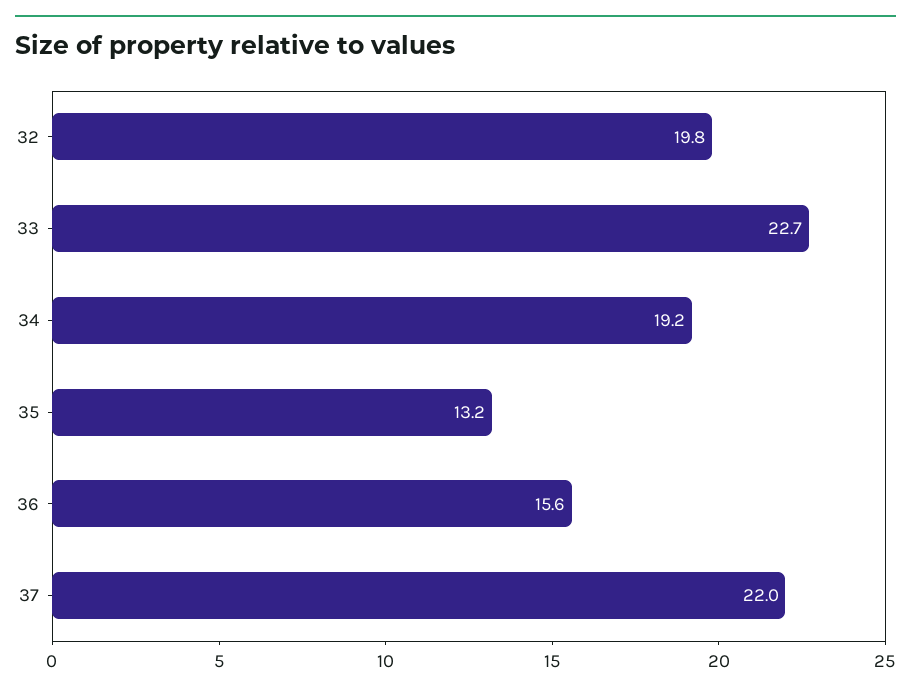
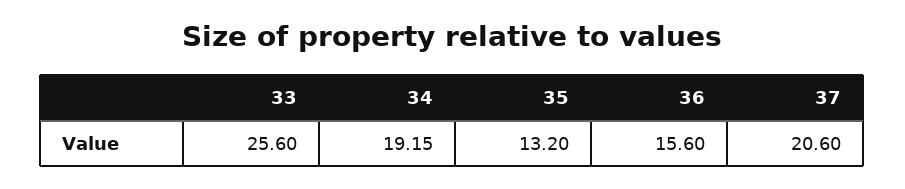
  {
-   "32": 19.8,
-   "33": 22.7,
+   "33": 25.6,
    "34": 19.15,
    "35": 13.2,
    "36": 15.6,
-   "37": 22
+   "37": 20.6
  }

